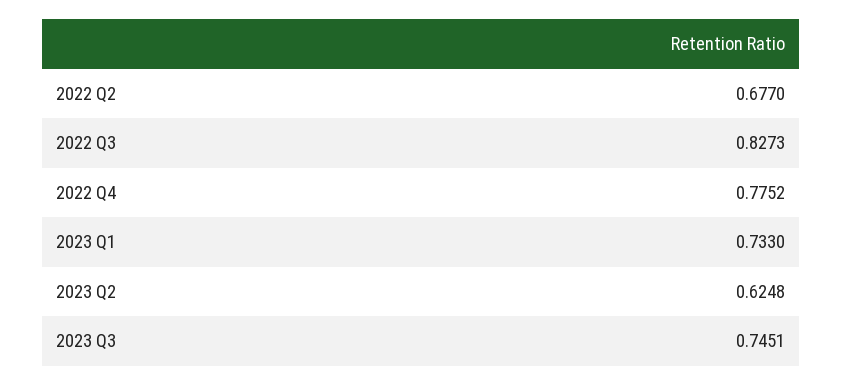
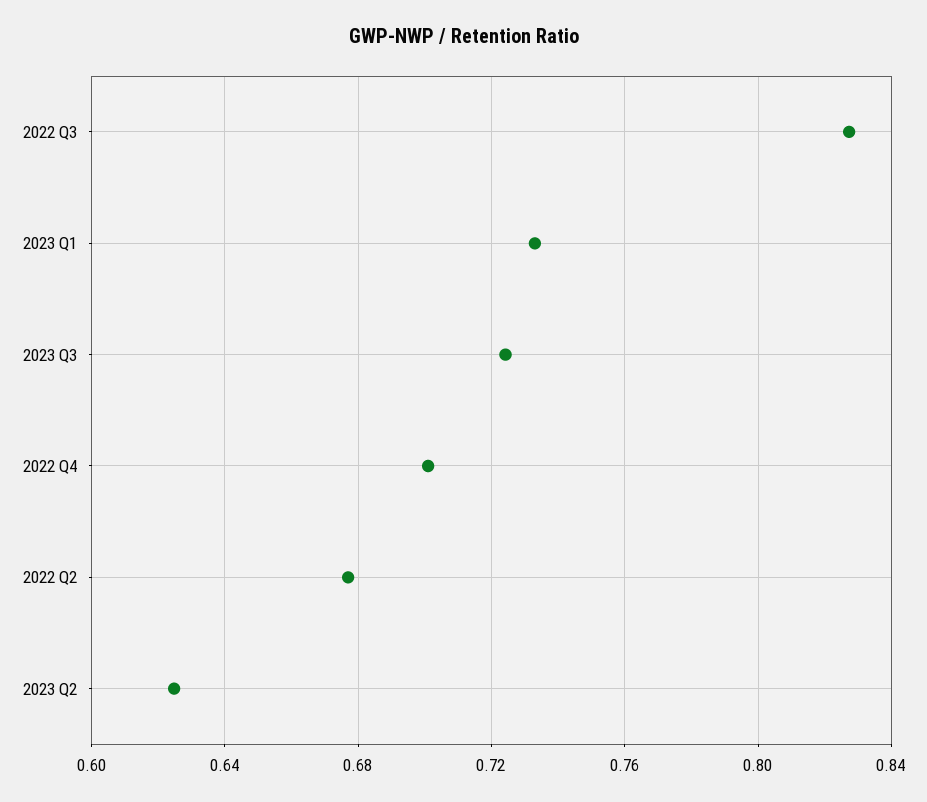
  {
    "2022 Q2": 0.677,
    "2022 Q3": 0.8273,
-   "2022 Q4": 0.7752,
+   "2022 Q4": 0.7,
    "2023 Q1": 0.733,
    "2023 Q2": 0.6248,
-   "2023 Q3": 0.7451
+   "2023 Q3": 0.725
  }

